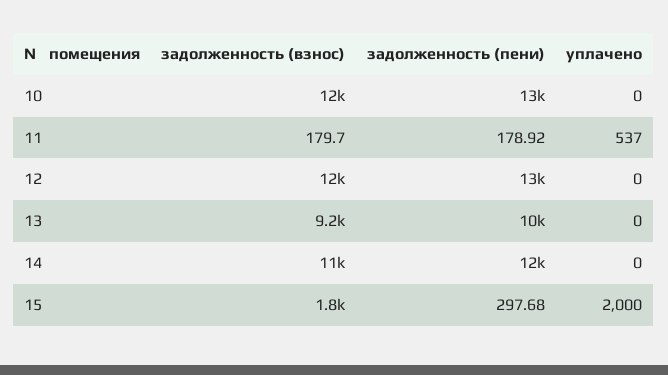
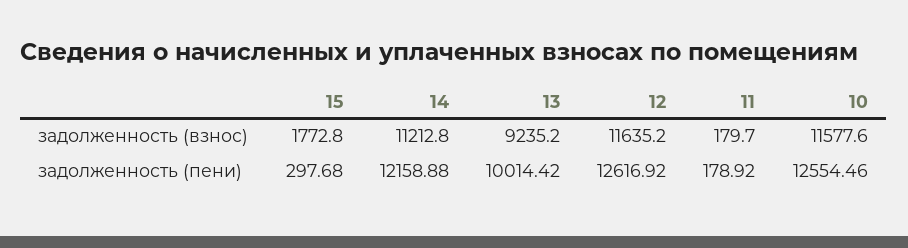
  {
    "задолженность (взнос)": {
      "10": 11577.6,
      "11": 179.7,
      "12": 11635.2,
      "13": 9235.2,
      "14": 11212.8,
      "15": 1772.8
    },
    "задолженность (пени)": {
      "10": 12554.46,
      "11": 178.92,
      "12": 12616.92,
      "13": 10014.42,
      "14": 12158.88,
      "15": 297.68
-   },
+   }
-   "уплачено": {
-     "10": 0,
-     "11": 537,
-     "12": 0,
-     "13": 0,
-     "14": 0,
-     "15": 2000
-   }
  }

